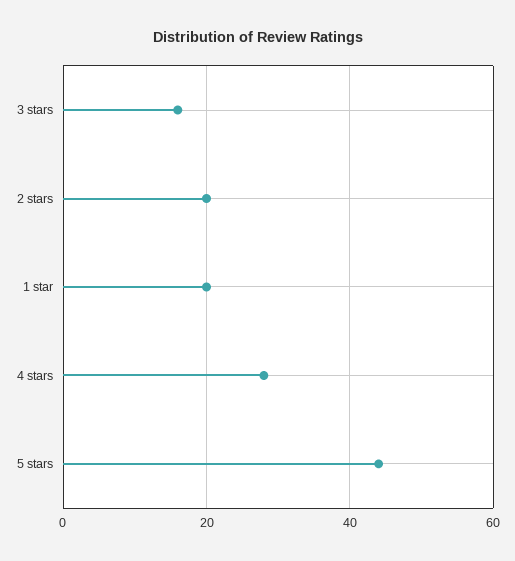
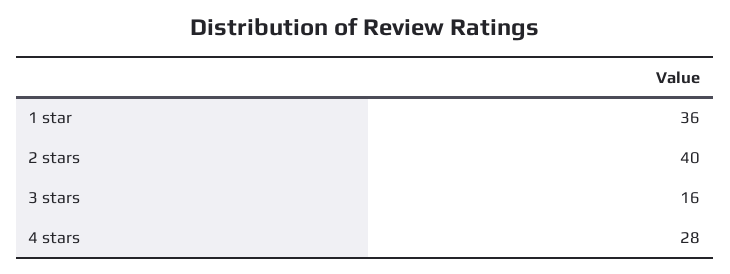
  {
    "3 stars": 16,
-   "2 stars": 20,
+   "2 stars": 40,
-   "1 star": 20,
+   "1 star": 36,
-   "4 stars": 28,
+   "4 stars": 28
-   "5 stars": 45
  }

